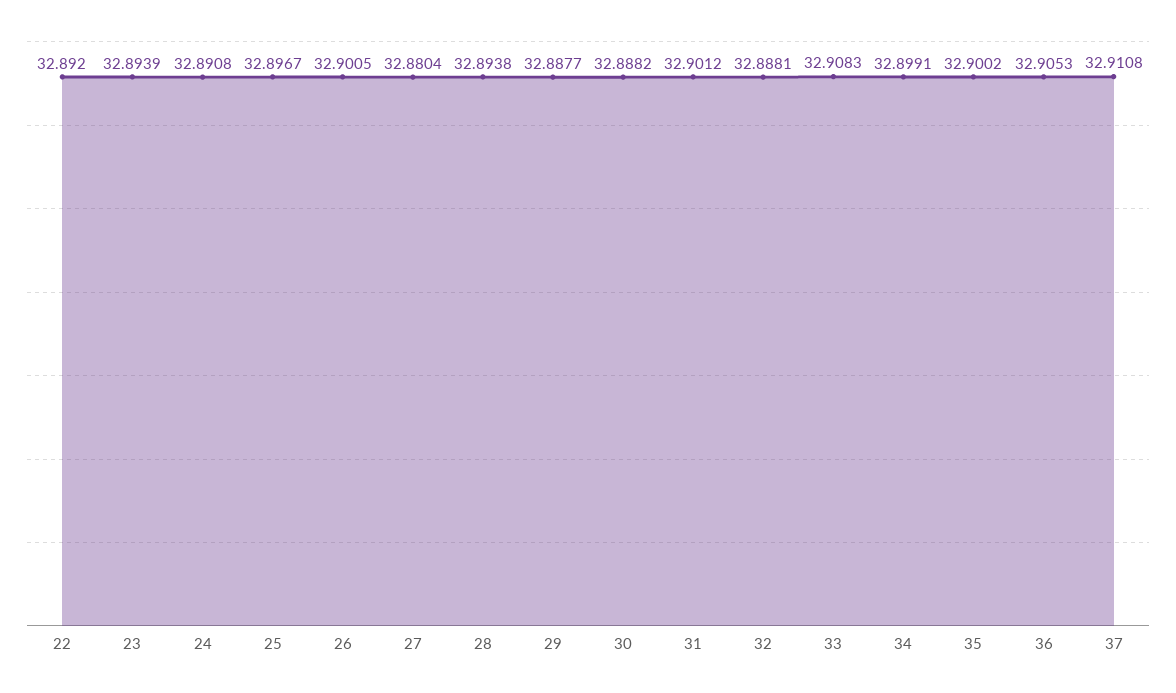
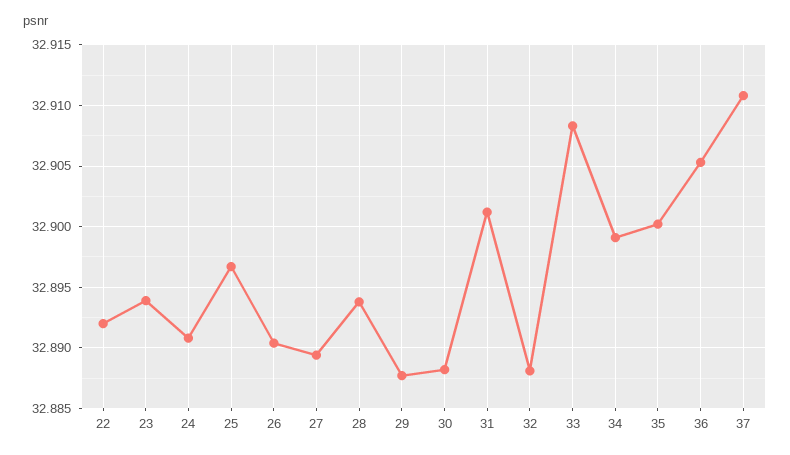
  {
    "22": 32.892,
    "23": 32.8939,
    "24": 32.8908,
    "25": 32.8967,
-   "26": 32.9005,
+   "26": 32.8905,
-   "27": 32.8804,
+   "27": 32.8895,
    "28": 32.8938,
    "29": 32.8877,
    "30": 32.8882,
    "31": 32.9012,
    "32": 32.8881,
    "33": 32.9083,
    "34": 32.8991,
    "35": 32.9002,
    "36": 32.9053,
    "37": 32.9108
  }

